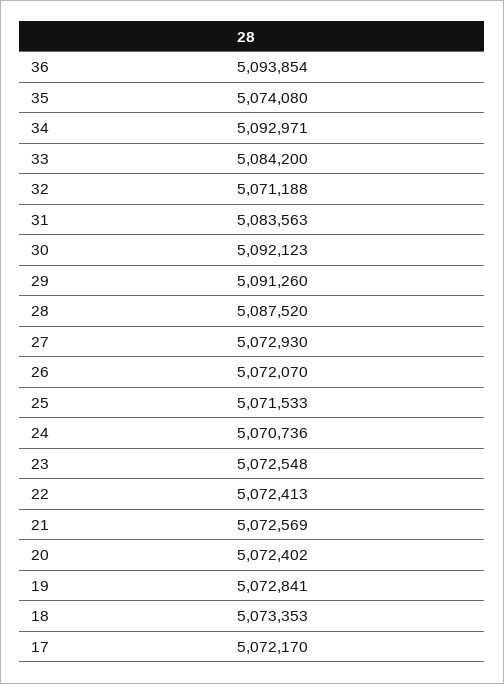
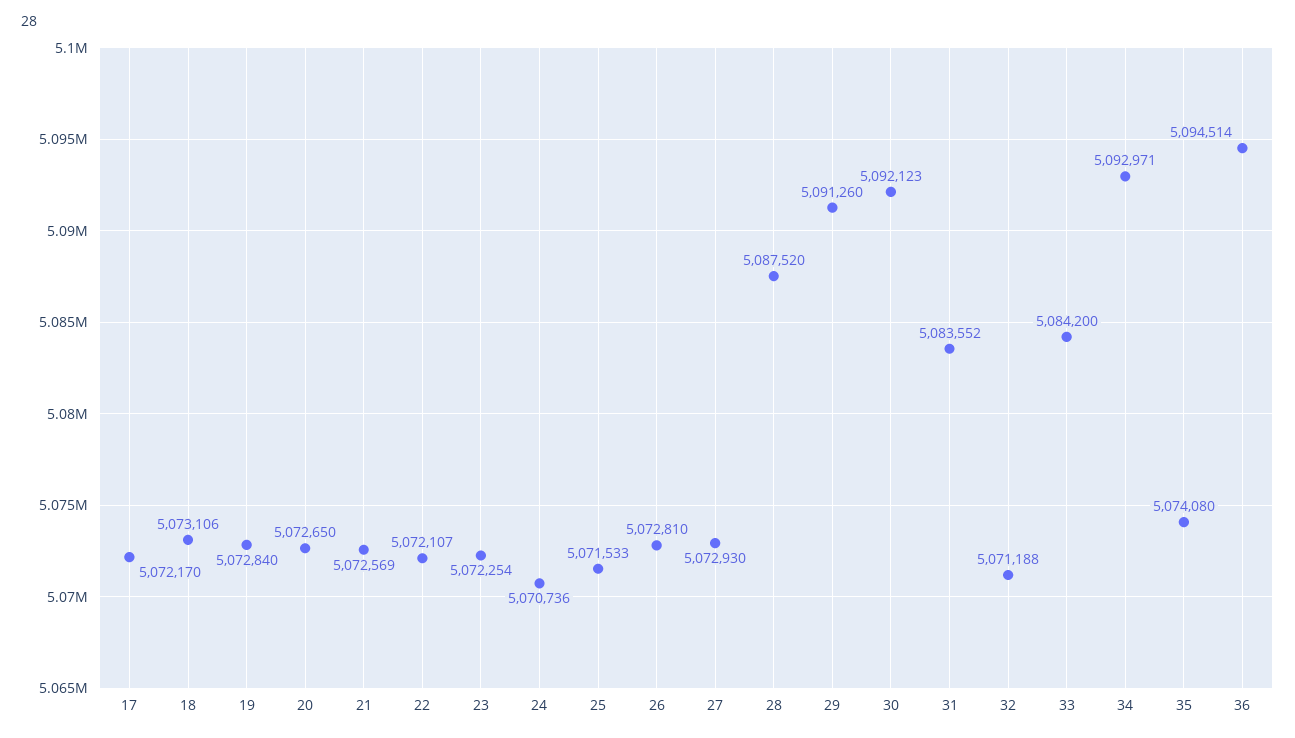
  {
-   "36": 5093854,
+   "36": 5094514,
    "35": 5074080,
    "34": 5092971,
    "33": 5084200,
    "32": 5071188,
-   "31": 5083563,
+   "31": 5083552,
    "30": 5092123,
    "29": 5091260,
    "28": 5087520,
    "27": 5072930,
-   "26": 5072070,
+   "26": 5072810,
    "25": 5071533,
    "24": 5070736,
-   "23": 5072548,
+   "23": 5072254,
-   "22": 5072413,
+   "22": 5072107,
    "21": 5072569,
-   "20": 5072402,
+   "20": 5072650,
-   "19": 5072841,
+   "19": 5072840,
-   "18": 5073353,
+   "18": 5073106,
    "17": 5072170
  }

